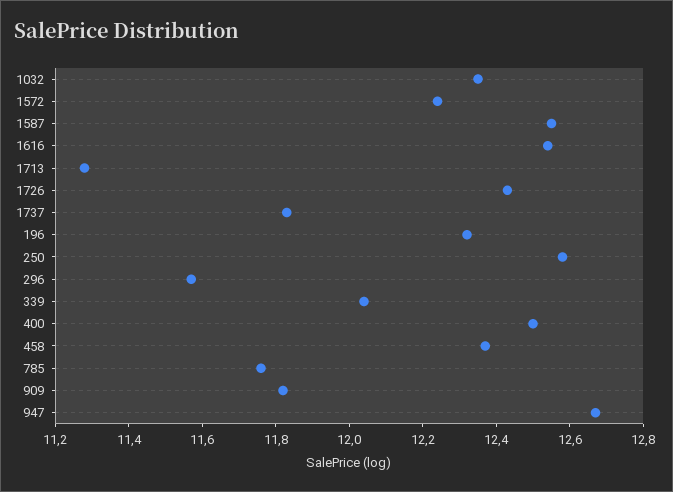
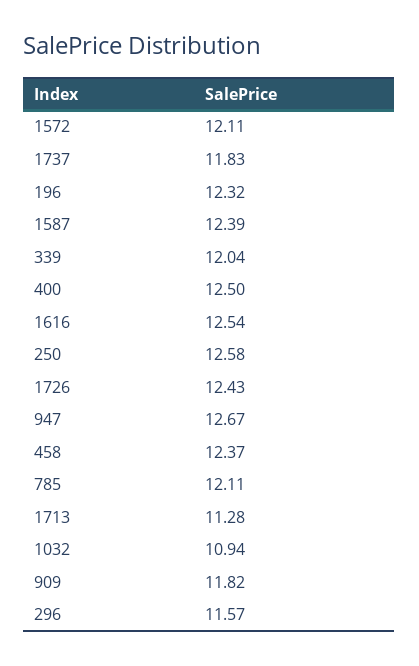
  {
-   "1032": 12.35,
+   "1032": 10.94,
-   "1572": 12.25,
+   "1572": 12.11,
-   "1587": 12.55,
+   "1587": 12.39,
    "1616": 12.54,
    "1713": 11.28,
    "1726": 12.43,
    "1737": 11.83,
    "196": 12.32,
    "250": 12.58,
    "296": 11.57,
    "339": 12.04,
    "400": 12.5,
    "458": 12.37,
-   "785": 11.75,
+   "785": 12.11,
    "909": 11.82,
    "947": 12.67
  }

